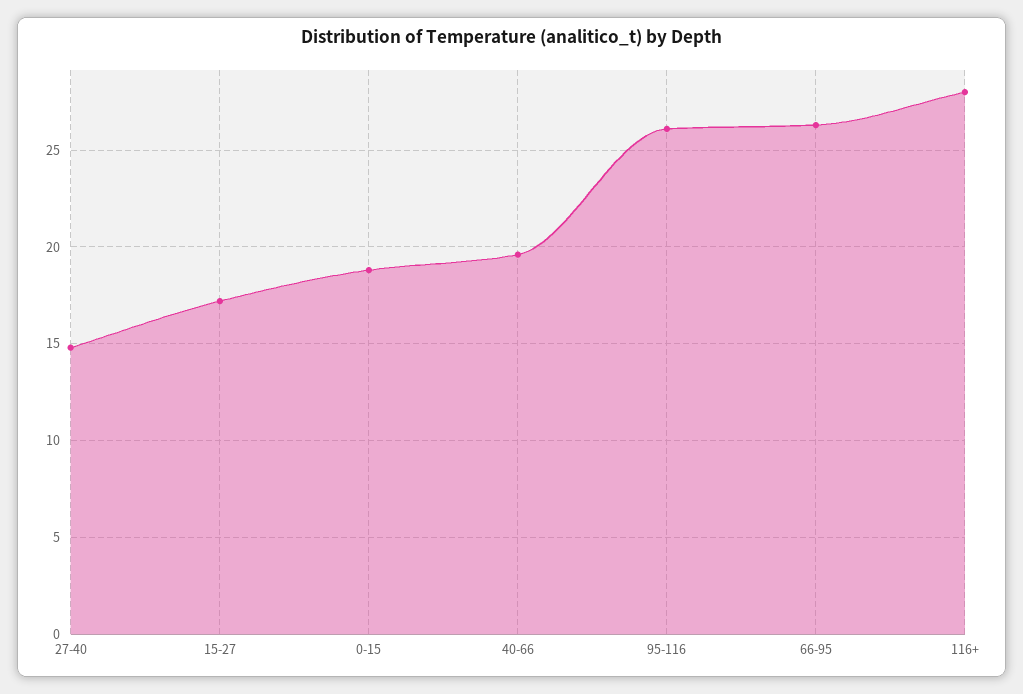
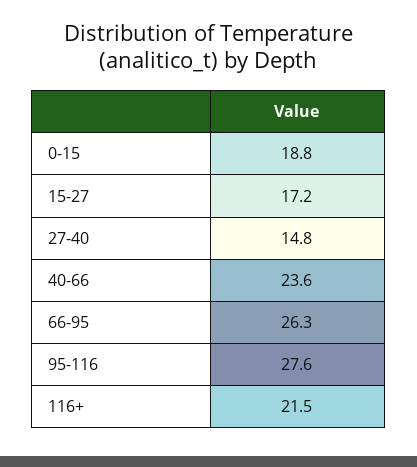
  {
    "27-40": 14.8,
    "15-27": 17.2,
    "0-15": 18.8,
-   "40-66": 19.5,
+   "40-66": 23.6,
-   "95-116": 26,
+   "95-116": 27.6,
    "66-95": 26.3,
-   "116+": 28
+   "116+": 21.5
  }

